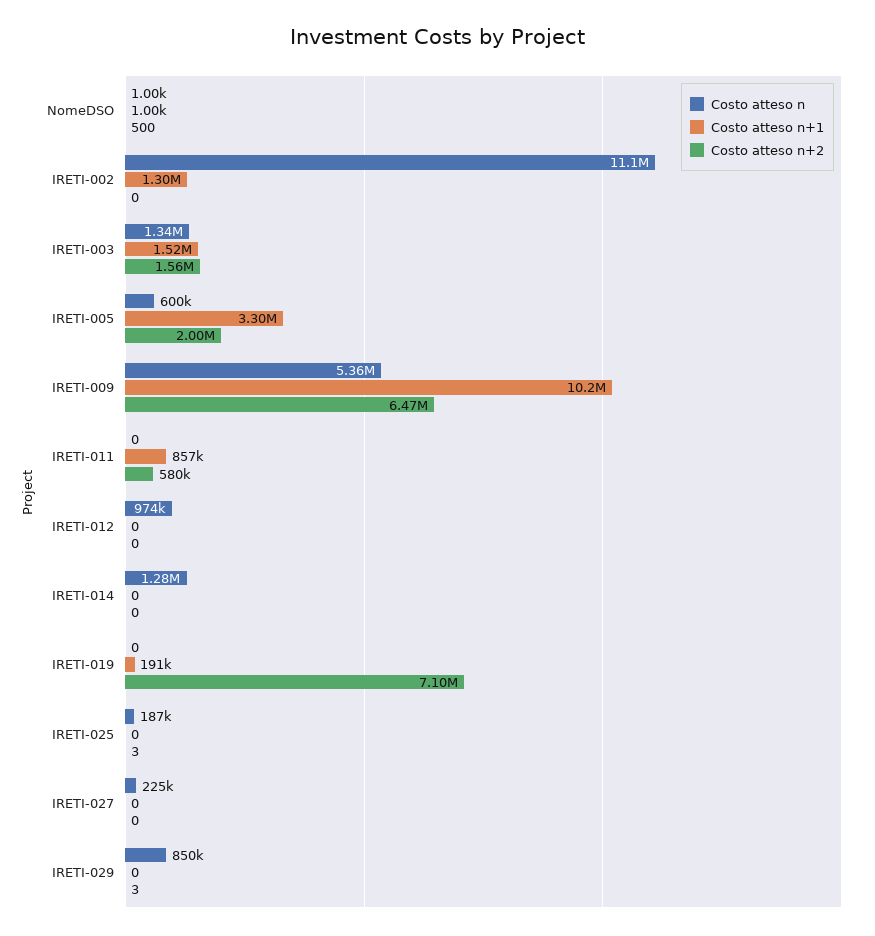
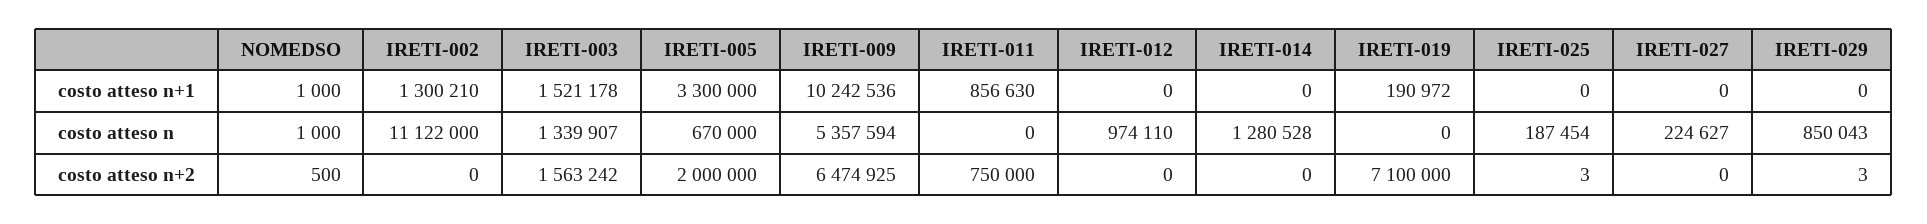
  {
    "Costo atteso n": {
      "NomeDSO": 1000,
      "IRETI-002": 11122000,
      "IRETI-003": 1339907,
-     "IRETI-005": 600000,
+     "IRETI-005": 670000,
      "IRETI-009": 5357594,
      "IRETI-011": 0,
      "IRETI-012": 974110,
      "IRETI-014": 1280528,
      "IRETI-019": 0,
      "IRETI-025": 187454,
      "IRETI-027": 224627,
      "IRETI-029": 850043
    },
    "Costo atteso n+1": {
      "NomeDSO": 1000,
      "IRETI-002": 1300210,
      "IRETI-003": 1521178,
      "IRETI-005": 3300000,
      "IRETI-009": 10242536,
      "IRETI-011": 856630,
      "IRETI-012": 0,
      "IRETI-014": 0,
      "IRETI-019": 190972,
      "IRETI-025": 0,
      "IRETI-027": 0,
      "IRETI-029": 0
    },
    "Costo atteso n+2": {
      "NomeDSO": 500,
      "IRETI-002": 0,
      "IRETI-003": 1563242,
      "IRETI-005": 2000000,
      "IRETI-009": 6474925,
-     "IRETI-011": 580000,
+     "IRETI-011": 750000,
      "IRETI-012": 0,
      "IRETI-014": 0,
      "IRETI-019": 7100000,
      "IRETI-025": 3,
      "IRETI-027": 0,
      "IRETI-029": 3
    }
  }

